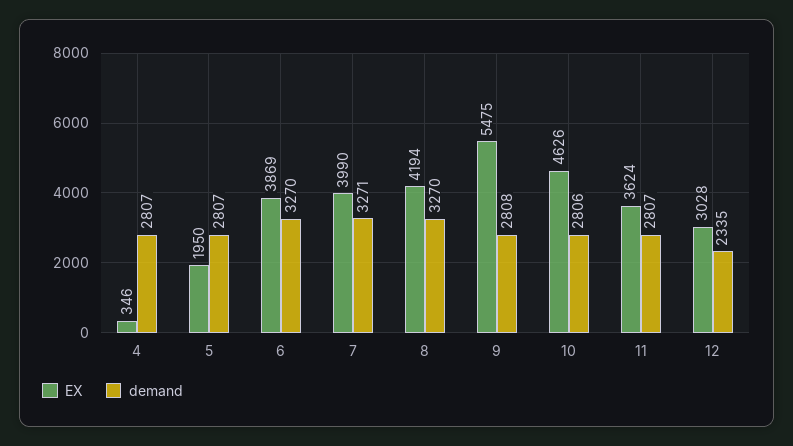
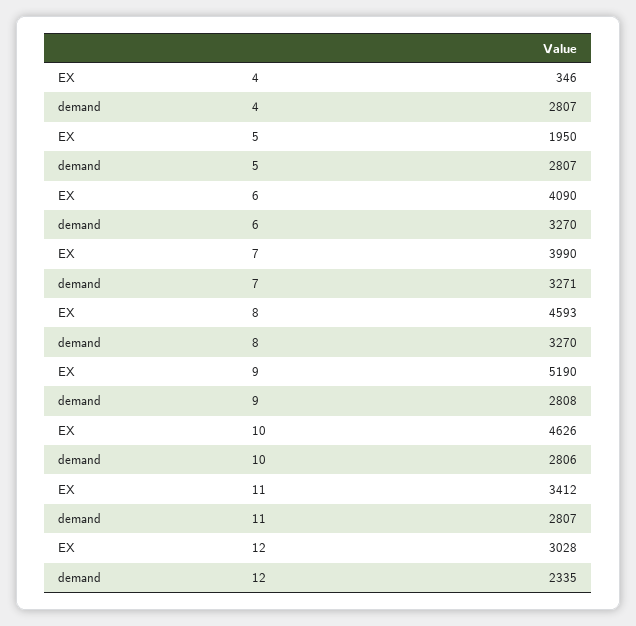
  {
    "EX": {
      "4": 346,
      "5": 1950,
-     "6": 3869,
+     "6": 4090,
      "7": 3990,
-     "8": 4194,
+     "8": 4593,
-     "9": 5475,
+     "9": 5190,
      "10": 4626,
-     "11": 3624,
+     "11": 3412,
      "12": 3028
    },
    "demand": {
      "4": 2807,
      "5": 2807,
      "6": 3270,
      "7": 3271,
      "8": 3270,
      "9": 2808,
      "10": 2806,
      "11": 2807,
      "12": 2335
    }
  }

